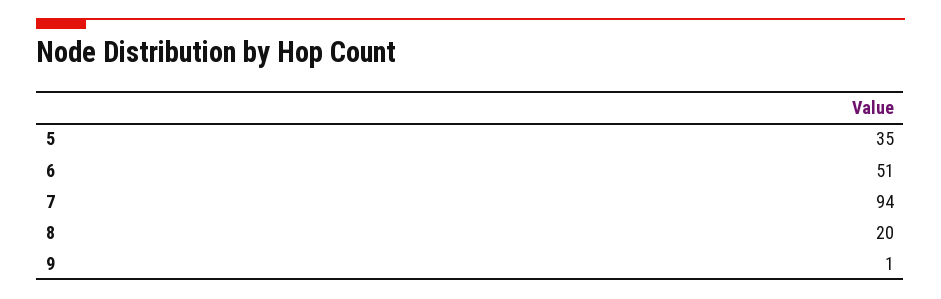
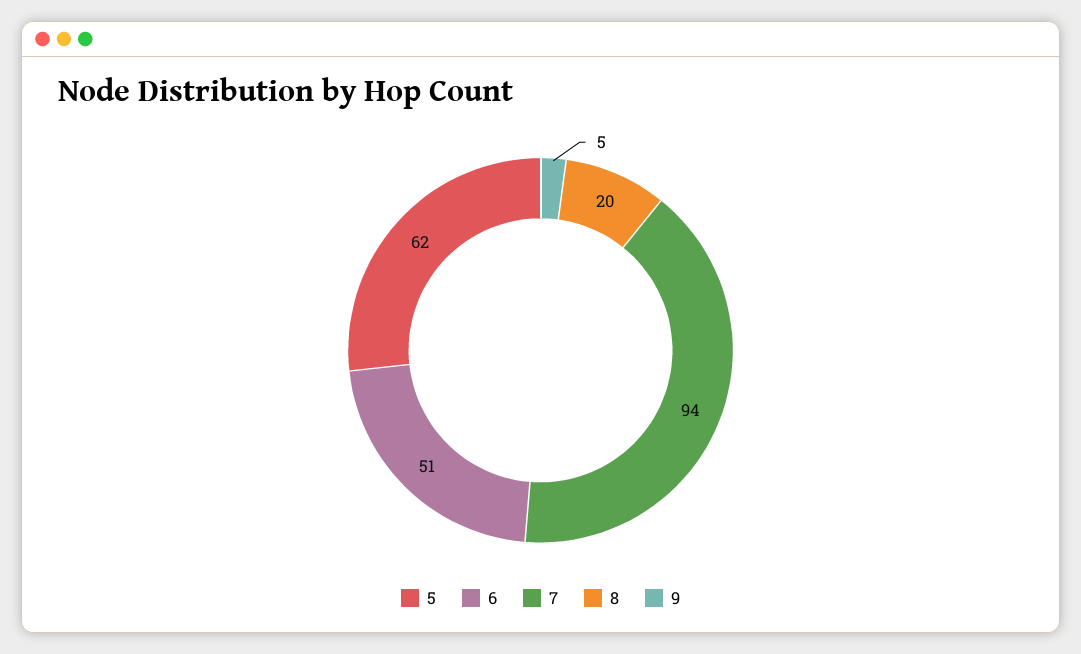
  {
-   "5": 35,
+   "5": 62,
    "6": 51,
    "7": 94,
    "8": 20,
-   "9": 1
+   "9": 5
  }

